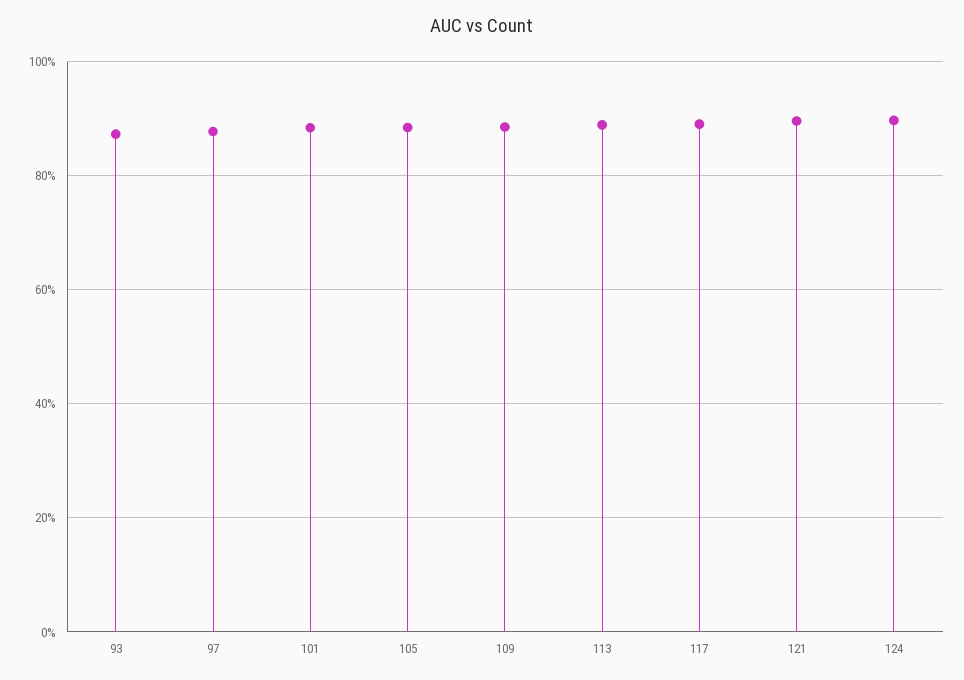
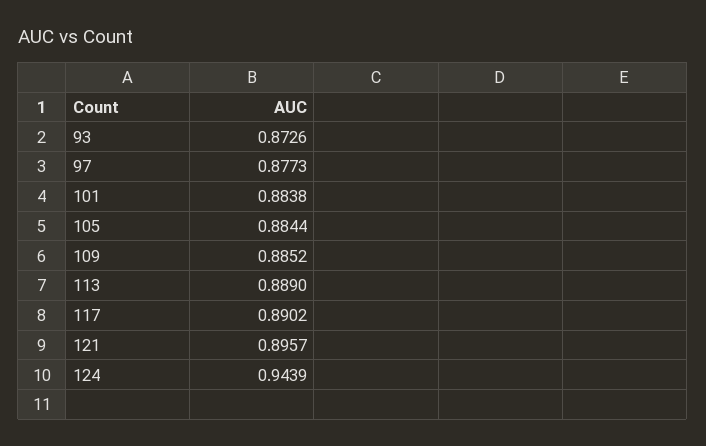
  {
    "93": 0.8726,
    "97": 0.8773,
    "101": 0.8838,
    "105": 0.8844,
    "109": 0.8852,
    "113": 0.889,
    "117": 0.8902,
    "121": 0.8957,
-   "124": 0.9
+   "124": 0.9439
  }

